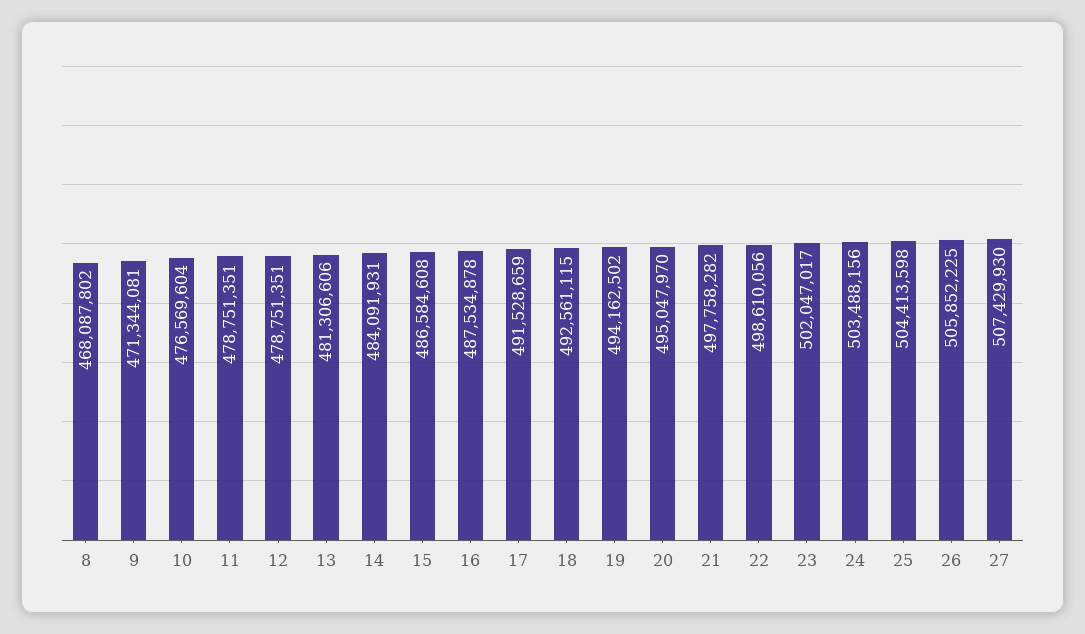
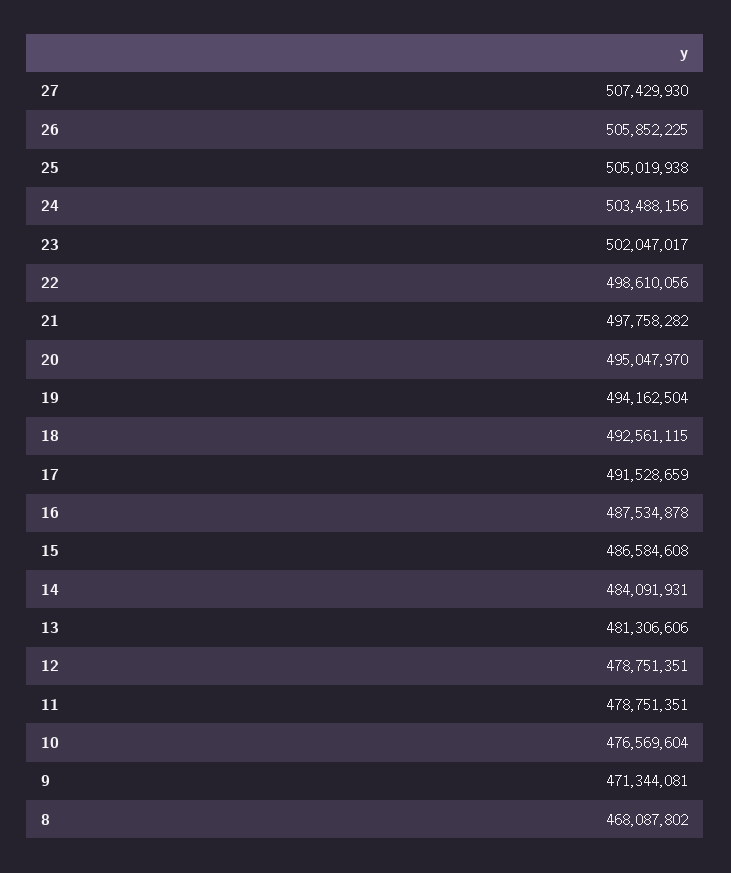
  {
    "8": 468087802,
    "9": 471344081,
    "10": 476569604,
    "11": 478751351,
    "12": 478751351,
    "13": 481306606,
    "14": 484091931,
    "15": 486584608,
    "16": 487534878,
    "17": 491528659,
    "18": 492561115,
-   "19": 494162502,
+   "19": 494162504,
    "20": 495047970,
    "21": 497758282,
    "22": 498610056,
    "23": 502047017,
    "24": 503488156,
-   "25": 504413598,
+   "25": 505019938,
    "26": 505852225,
    "27": 507429930
  }

